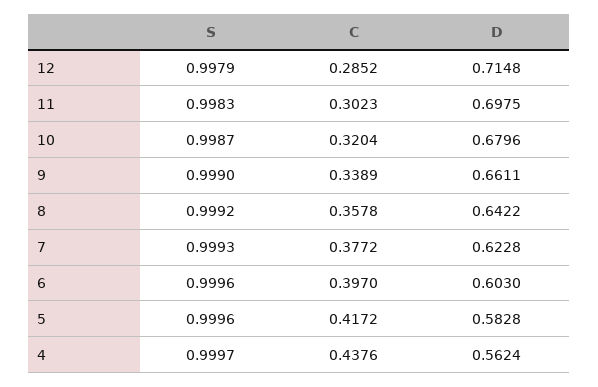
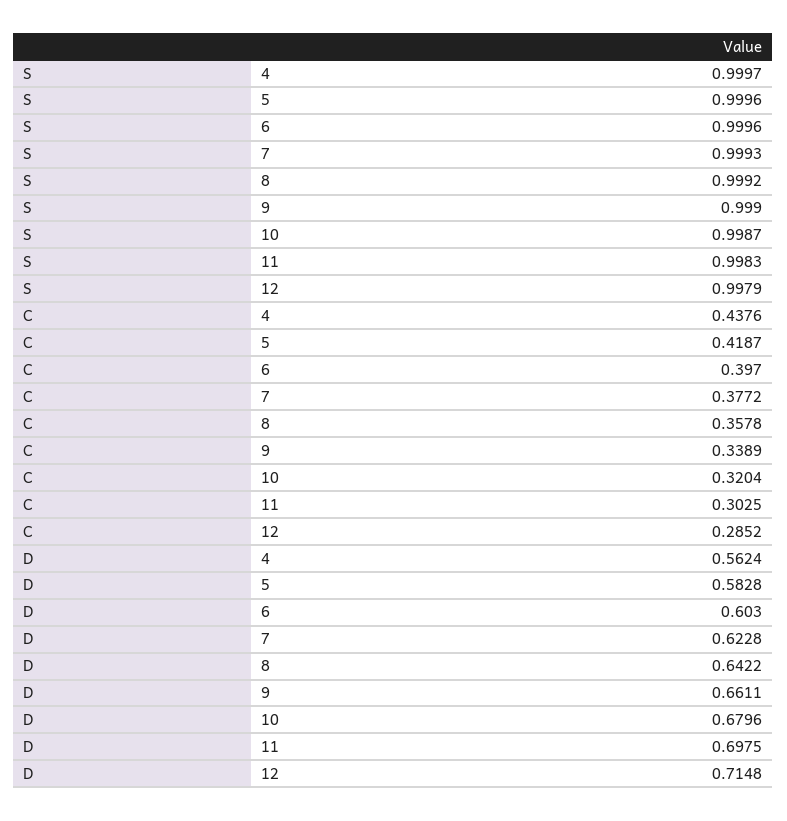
  {
    "S": {
      "12": 0.9979,
      "11": 0.9983,
      "10": 0.9987,
      "9": 0.999,
      "8": 0.9992,
      "7": 0.9993,
      "6": 0.9996,
      "5": 0.9996,
      "4": 0.9997
    },
    "C": {
      "12": 0.2852,
-     "11": 0.3023,
+     "11": 0.3025,
      "10": 0.3204,
      "9": 0.3389,
      "8": 0.3578,
      "7": 0.3772,
      "6": 0.397,
-     "5": 0.4172,
+     "5": 0.4187,
      "4": 0.4376
    },
    "D": {
      "12": 0.7148,
      "11": 0.6975,
      "10": 0.6796,
      "9": 0.6611,
      "8": 0.6422,
      "7": 0.6228,
      "6": 0.603,
      "5": 0.5828,
      "4": 0.5624
    }
  }

